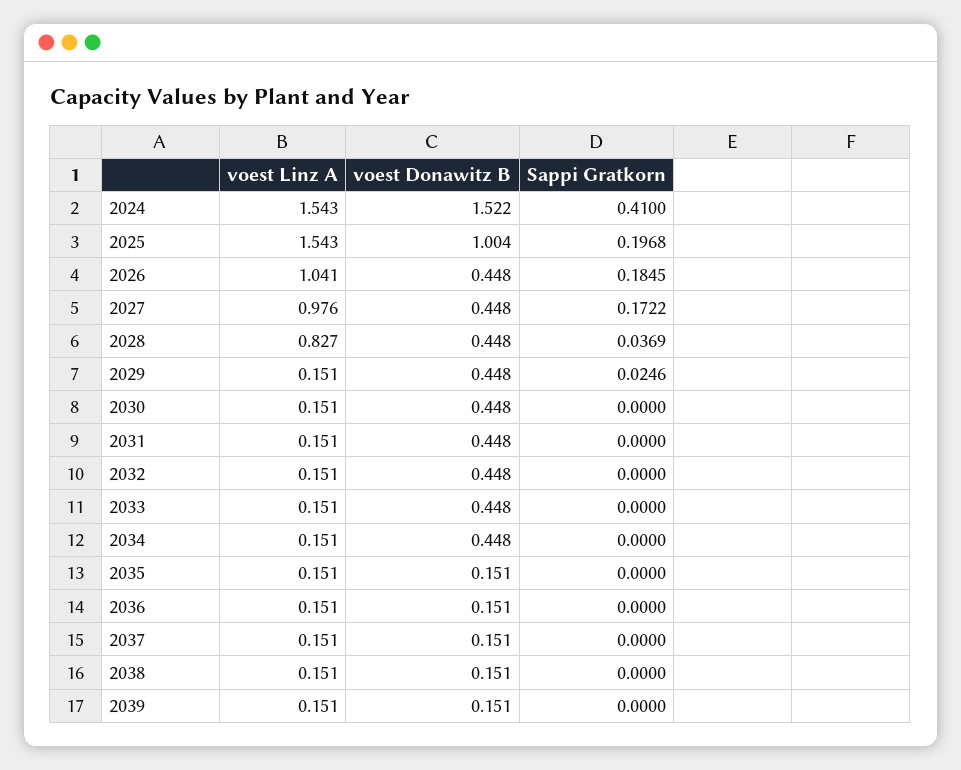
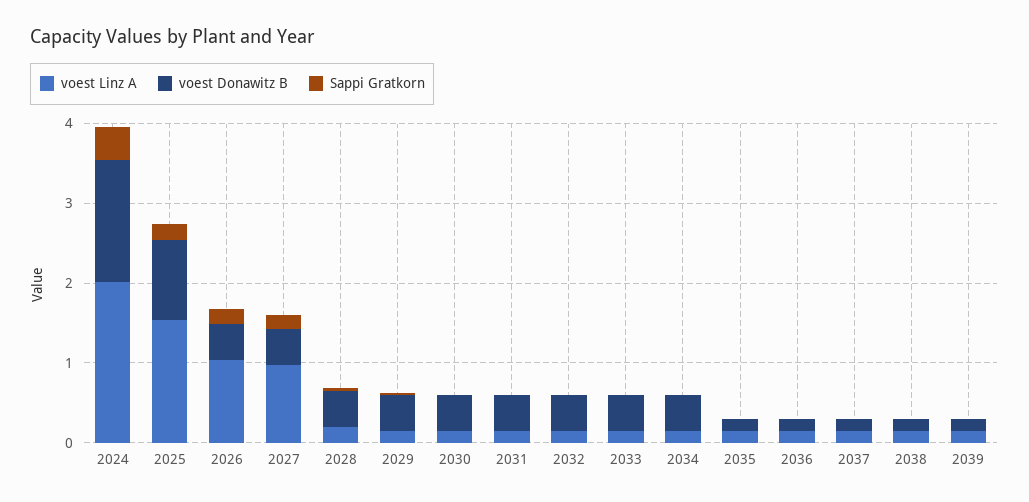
  {
    "voest Linz A": {
-     "2024": 1.543,
+     "2024": 2,
      "2025": 1.543,
      "2026": 1.041,
      "2027": 0.976,
-     "2028": 0.827,
+     "2028": 0.2,
      "2029": 0.151,
      "2030": 0.151,
      "2031": 0.151,
      "2032": 0.151,
      "2033": 0.151,
      "2034": 0.151,
      "2035": 0.151,
      "2036": 0.151,
      "2037": 0.151,
      "2038": 0.151,
      "2039": 0.151
    },
    "voest Donawitz B": {
      "2024": 1.522,
      "2025": 1.004,
      "2026": 0.448,
      "2027": 0.448,
      "2028": 0.448,
      "2029": 0.448,
      "2030": 0.448,
      "2031": 0.448,
      "2032": 0.448,
      "2033": 0.448,
      "2034": 0.448,
      "2035": 0.151,
      "2036": 0.151,
      "2037": 0.151,
      "2038": 0.151,
      "2039": 0.151
    },
    "Sappi Gratkorn": {
      "2024": 0.41,
      "2025": 0.1968,
      "2026": 0.1845,
      "2027": 0.1722,
      "2028": 0.0369,
      "2029": 0.0246,
      "2030": 0,
      "2031": 0,
      "2032": 0,
      "2033": 0,
      "2034": 0,
      "2035": 0,
      "2036": 0,
      "2037": 0,
      "2038": 0,
      "2039": 0
    }
  }

